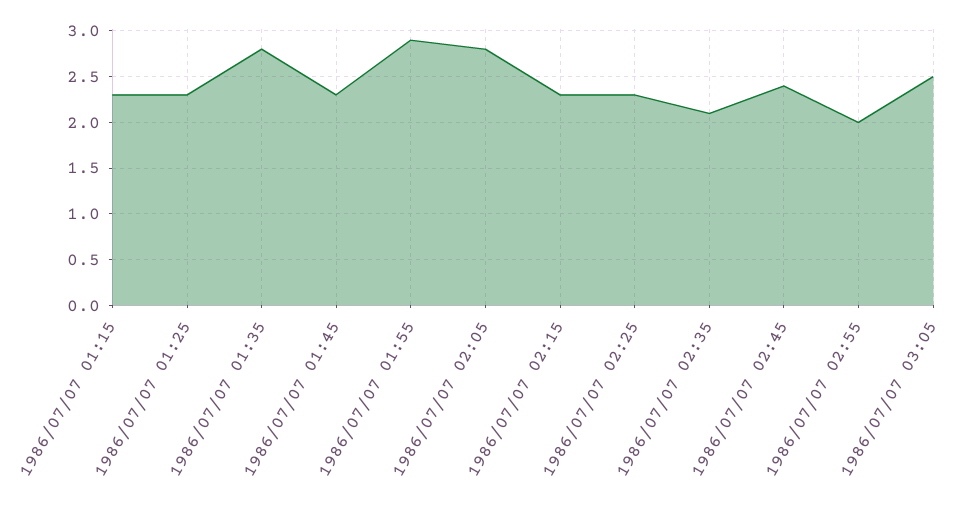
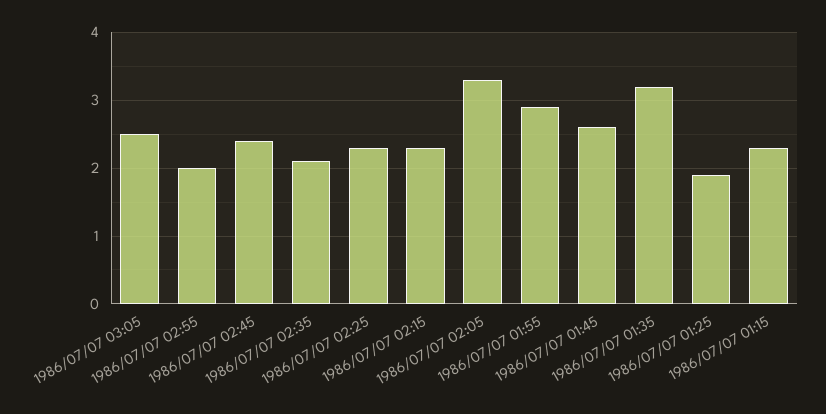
  {
    "1986/07/07 01:15": 2.3,
-   "1986/07/07 01:25": 2.3,
+   "1986/07/07 01:25": 1.9,
-   "1986/07/07 01:35": 2.8,
+   "1986/07/07 01:35": 3.2,
-   "1986/07/07 01:45": 2.3,
+   "1986/07/07 01:45": 2.6,
    "1986/07/07 01:55": 2.9,
-   "1986/07/07 02:05": 2.8,
+   "1986/07/07 02:05": 3.3,
    "1986/07/07 02:15": 2.3,
    "1986/07/07 02:25": 2.3,
    "1986/07/07 02:35": 2.1,
    "1986/07/07 02:45": 2.4,
    "1986/07/07 02:55": 2,
    "1986/07/07 03:05": 2.5
  }

